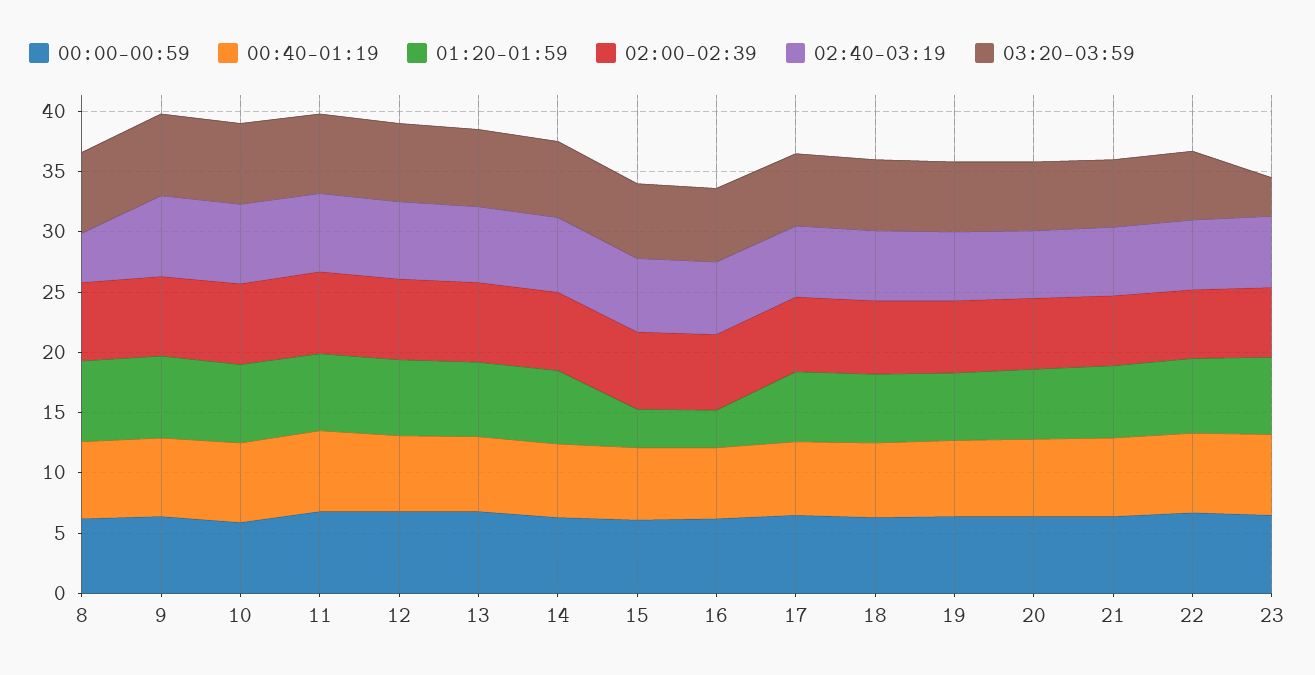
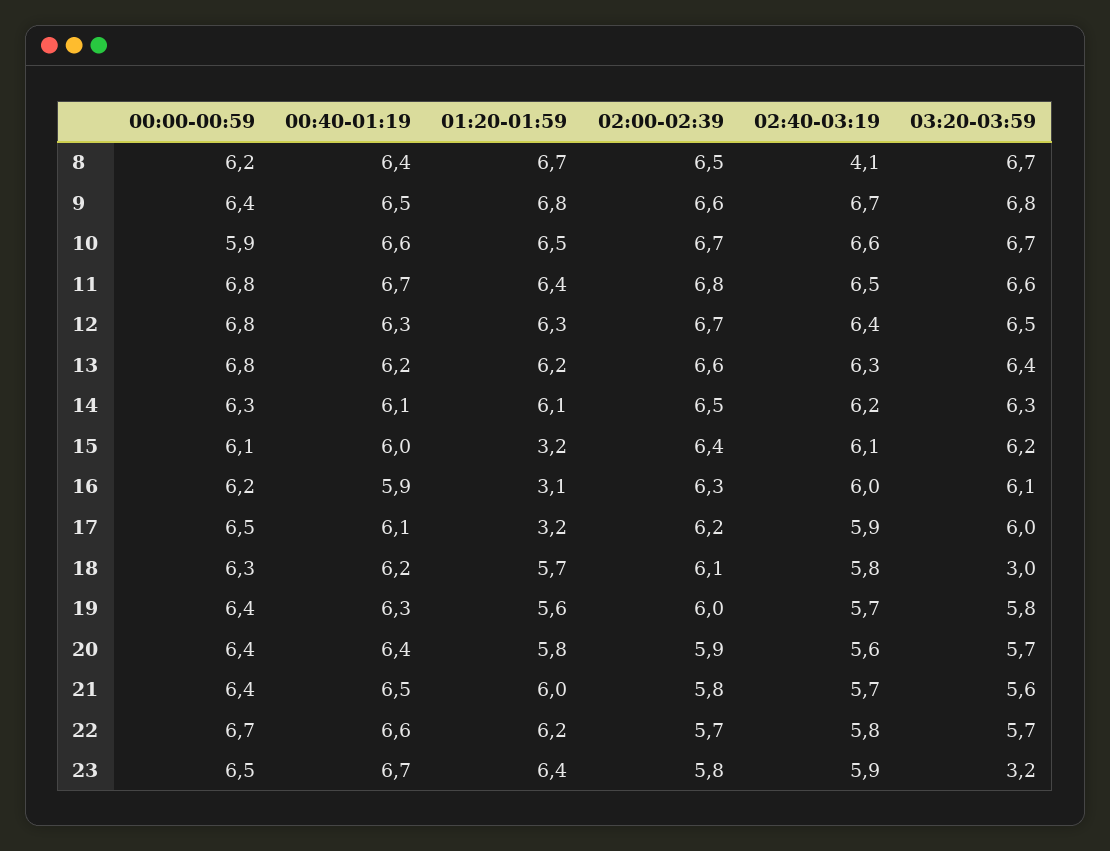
  {
    "00:00-00:59": {
      "8": 6.2,
      "9": 6.4,
      "10": 5.9,
      "11": 6.8,
      "12": 6.8,
      "13": 6.8,
      "14": 6.3,
      "15": 6.1,
      "16": 6.2,
      "17": 6.5,
      "18": 6.3,
      "19": 6.4,
      "20": 6.4,
      "21": 6.4,
      "22": 6.7,
      "23": 6.5
    },
    "00:40-01:19": {
      "8": 6.4,
      "9": 6.5,
      "10": 6.6,
      "11": 6.7,
      "12": 6.3,
      "13": 6.2,
      "14": 6.1,
      "15": 6,
      "16": 5.9,
      "17": 6.1,
      "18": 6.2,
      "19": 6.3,
      "20": 6.4,
      "21": 6.5,
      "22": 6.6,
      "23": 6.7
    },
    "01:20-01:59": {
      "8": 6.7,
      "9": 6.8,
      "10": 6.5,
      "11": 6.4,
      "12": 6.3,
      "13": 6.2,
      "14": 6.1,
      "15": 3.2,
      "16": 3.1,
-     "17": 6,
+     "17": 3.2,
      "18": 5.7,
      "19": 5.6,
      "20": 5.8,
      "21": 6,
      "22": 6.2,
      "23": 6.4
    },
    "02:00-02:39": {
      "8": 6.5,
      "9": 6.6,
      "10": 6.7,
      "11": 6.8,
      "12": 6.7,
      "13": 6.6,
      "14": 6.5,
      "15": 6.4,
      "16": 6.3,
      "17": 6.2,
      "18": 6.1,
      "19": 6,
      "20": 5.9,
      "21": 5.8,
      "22": 5.7,
      "23": 5.8
    },
    "02:40-03:19": {
      "8": 4.1,
      "9": 6.7,
      "10": 6.6,
      "11": 6.5,
      "12": 6.4,
      "13": 6.3,
      "14": 6.2,
      "15": 6.1,
      "16": 6,
      "17": 5.9,
      "18": 5.8,
      "19": 5.7,
      "20": 5.6,
      "21": 5.7,
      "22": 5.8,
      "23": 5.9
    },
    "03:20-03:59": {
      "8": 6.7,
      "9": 6.8,
      "10": 6.7,
      "11": 6.6,
      "12": 6.5,
      "13": 6.4,
      "14": 6.3,
      "15": 6.2,
      "16": 6.1,
      "17": 6,
-     "18": 6,
+     "18": 3,
      "19": 5.8,
      "20": 5.7,
      "21": 5.6,
      "22": 5.7,
      "23": 3.2
    }
  }

